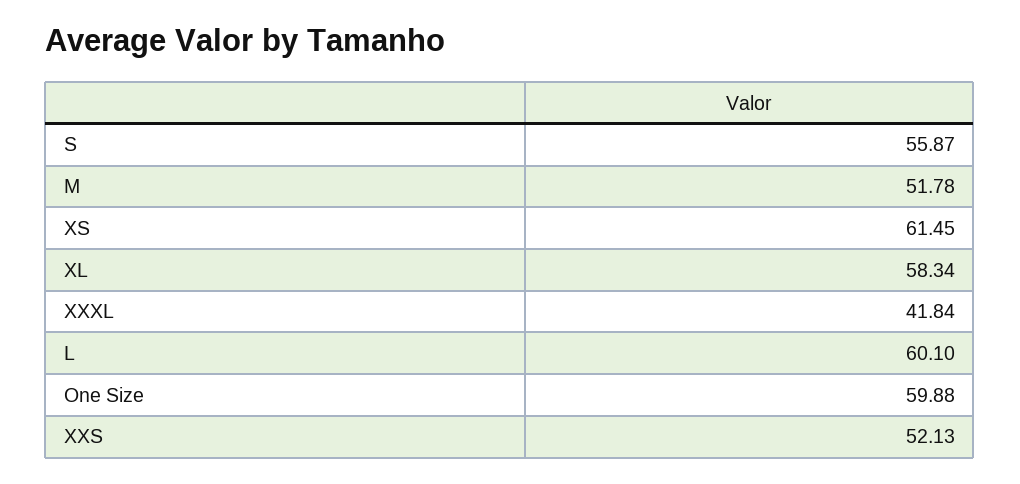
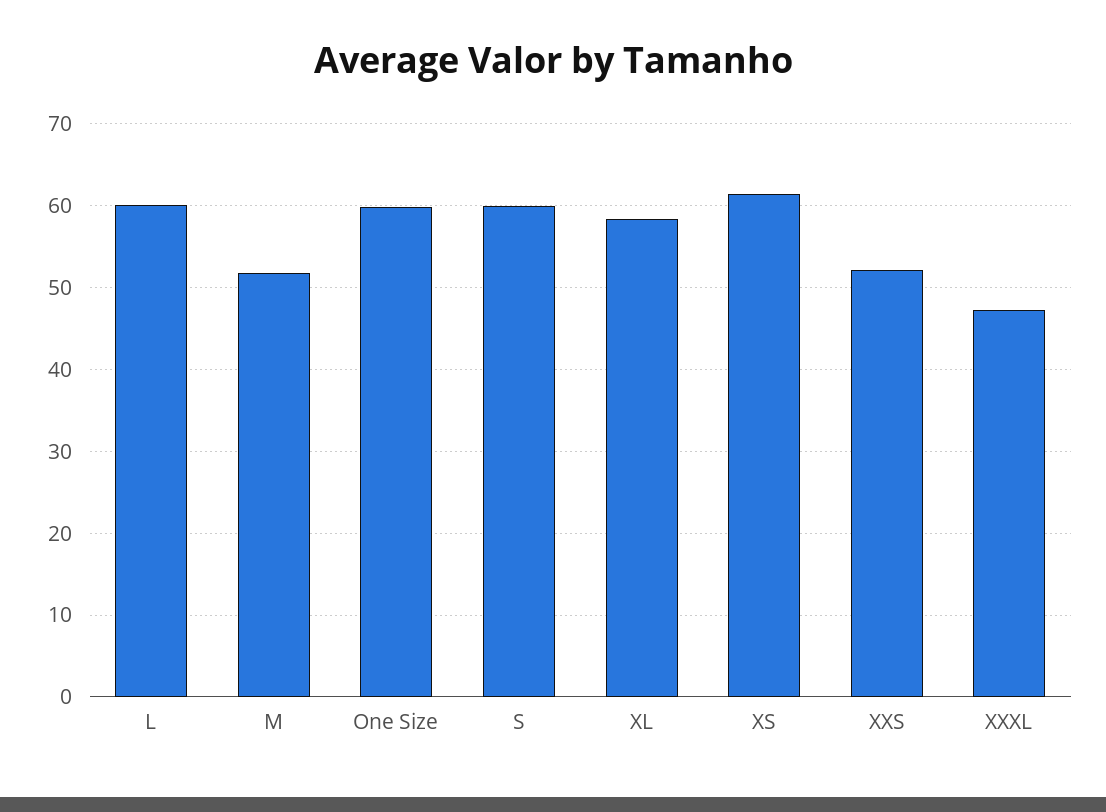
  {
-   "S": 55.87,
+   "S": 60,
    "M": 51.78,
    "XS": 61.45,
    "XL": 58.34,
-   "XXXL": 41.84,
+   "XXXL": 47,
    "L": 60.1,
    "One Size": 59.88,
    "XXS": 52.13
  }

